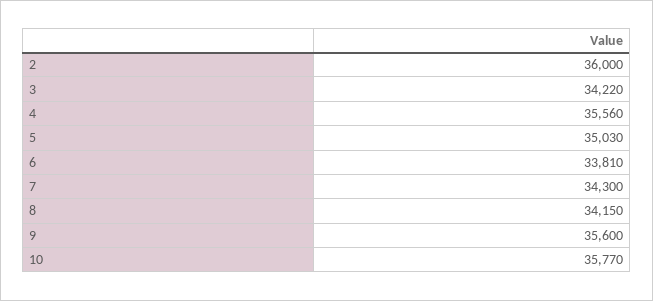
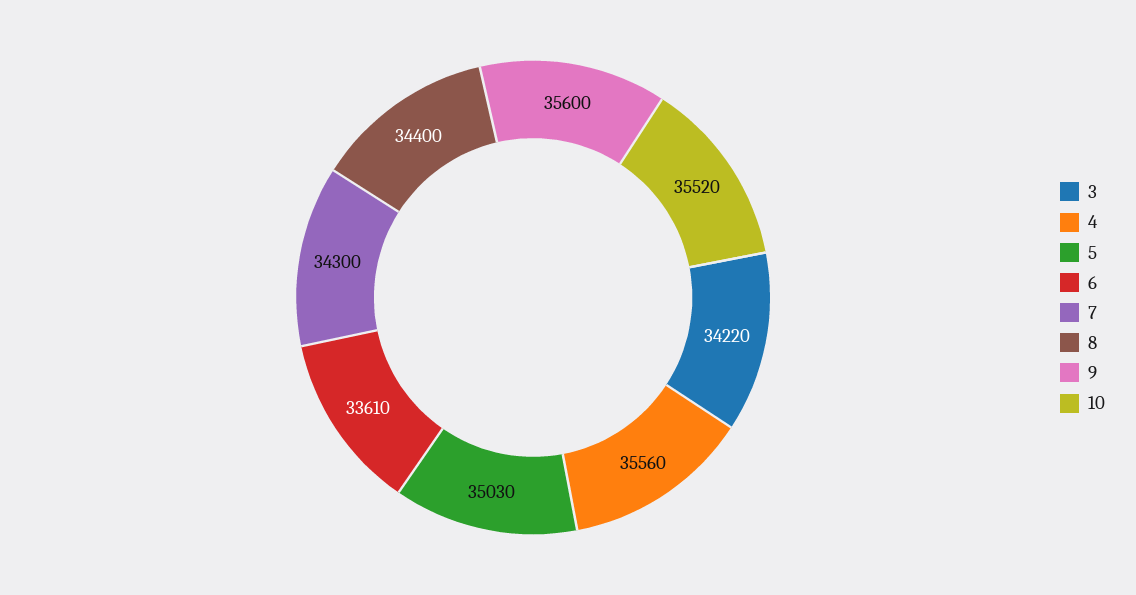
  {
-   "2": 36000,
    "3": 34220,
    "4": 35560,
    "5": 35030,
-   "6": 33810,
+   "6": 33610,
    "7": 34300,
-   "8": 34150,
+   "8": 34400,
    "9": 35600,
-   "10": 35770
+   "10": 35520
  }

